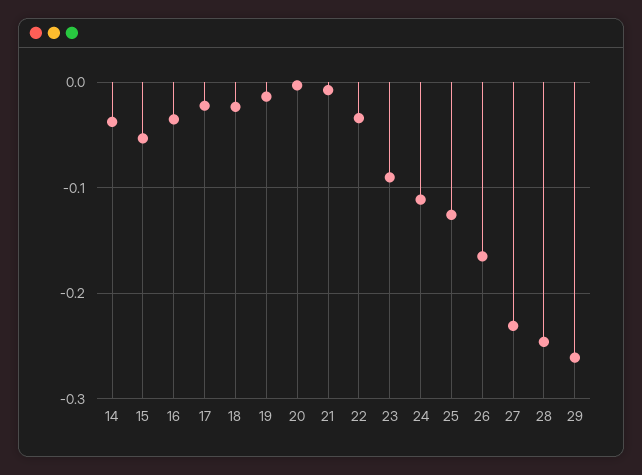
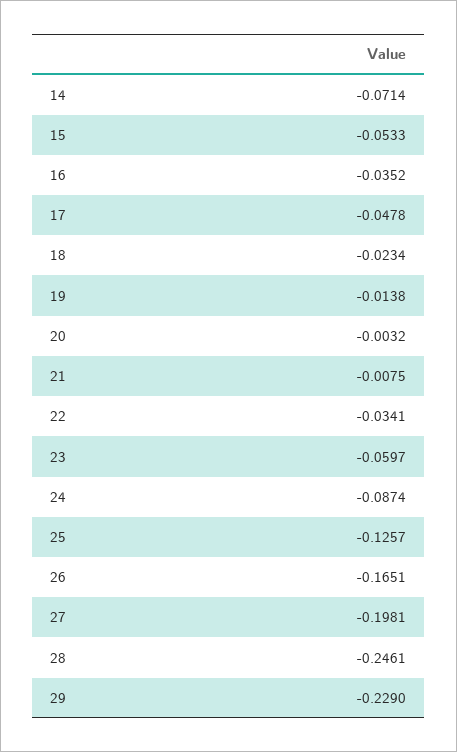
  {
-   "14": -0.04,
+   "14": -0.0714,
    "15": -0.0533,
    "16": -0.0352,
-   "17": -0.02,
+   "17": -0.0478,
    "18": -0.0234,
    "19": -0.0138,
    "20": -0.0032,
    "21": -0.0075,
    "22": -0.0341,
-   "23": -0.09,
+   "23": -0.0597,
-   "24": -0.11,
+   "24": -0.0874,
    "25": -0.1257,
    "26": -0.1651,
-   "27": -0.23,
+   "27": -0.1981,
    "28": -0.2461,
-   "29": -0.26
+   "29": -0.229
  }

